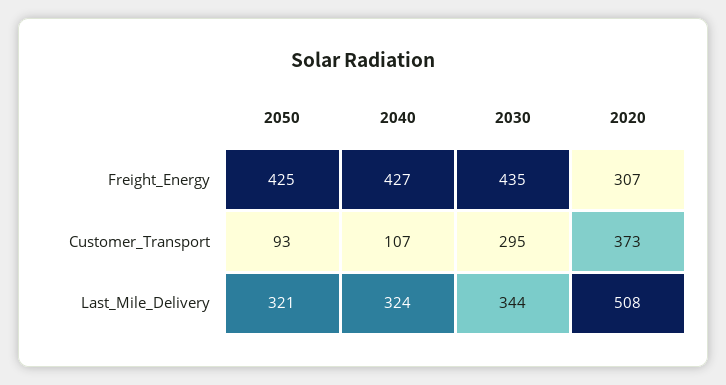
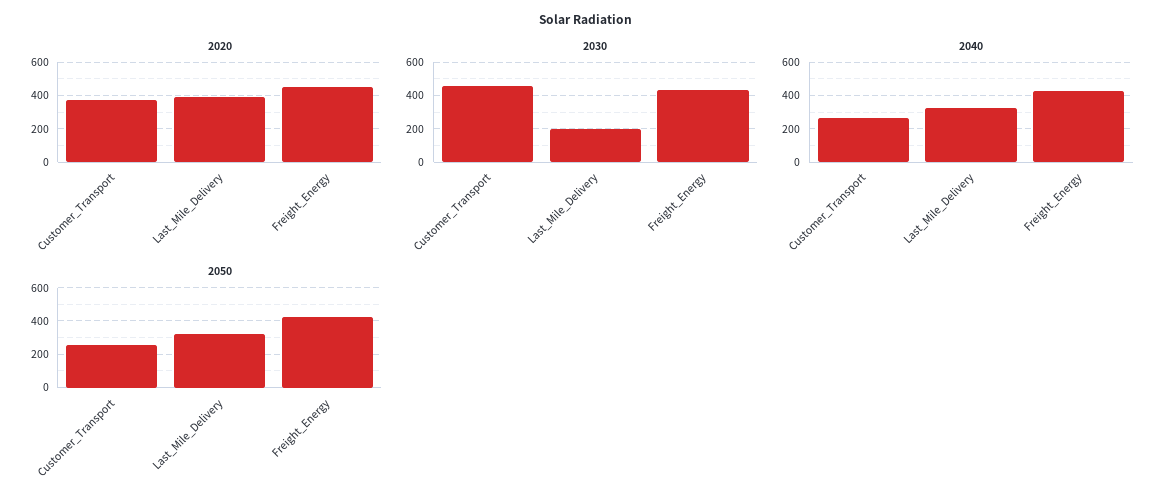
  {
    "2050": {
      "Freight_Energy": 425,
-     "Customer_Transport": 93,
+     "Customer_Transport": 250,
      "Last_Mile_Delivery": 321
    },
    "2040": {
      "Freight_Energy": 427,
-     "Customer_Transport": 107,
+     "Customer_Transport": 250,
      "Last_Mile_Delivery": 324
    },
    "2030": {
      "Freight_Energy": 435,
-     "Customer_Transport": 295,
+     "Customer_Transport": 450,
-     "Last_Mile_Delivery": 344
+     "Last_Mile_Delivery": 200
    },
    "2020": {
-     "Freight_Energy": 307,
+     "Freight_Energy": 450,
      "Customer_Transport": 373,
-     "Last_Mile_Delivery": 508
+     "Last_Mile_Delivery": 400
    }
  }

